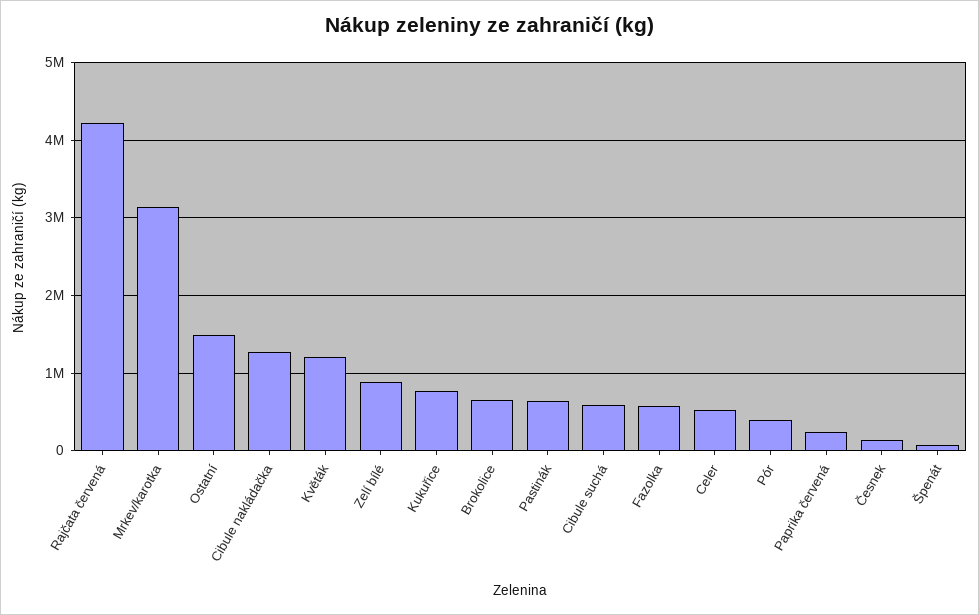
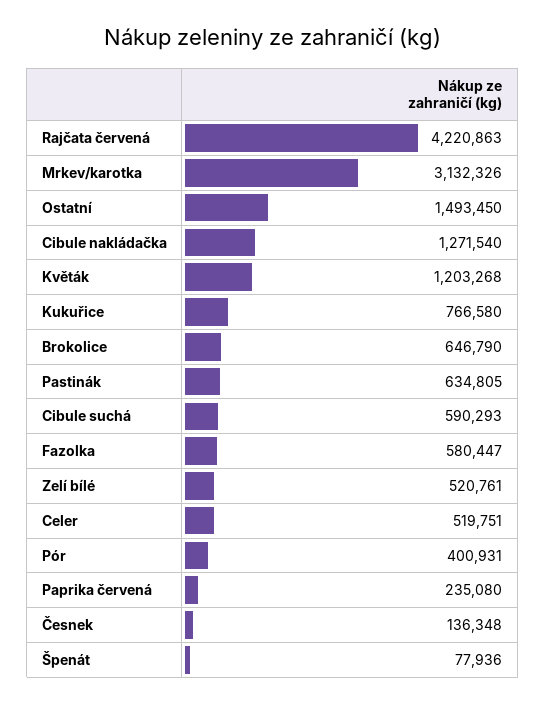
  {
    "Rajčata červená": 4220863,
    "Mrkev/karotka": 3132326,
    "Ostatní": 1493450,
    "Cibule nakládačka": 1271540,
    "Květák": 1203268,
-   "Zelí bílé": 900000,
+   "Zelí bílé": 520761,
    "Kukuřice": 766580,
    "Brokolice": 646790,
    "Pastinák": 634805,
    "Cibule suchá": 590293,
    "Fazolka": 580447,
    "Celer": 519751,
    "Pór": 400931,
    "Paprika červená": 235080,
    "Česnek": 136348,
    "Špenát": 77936
  }

